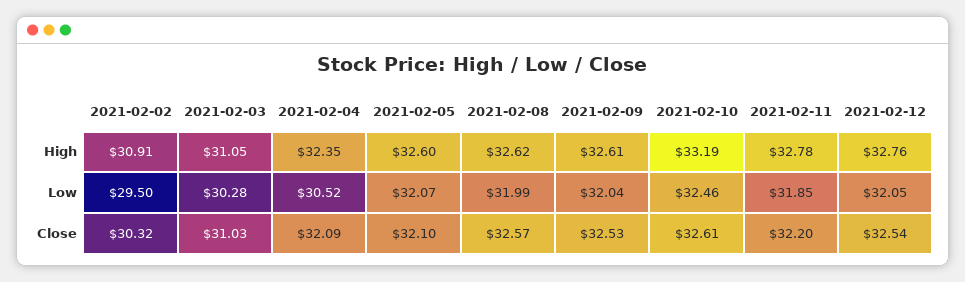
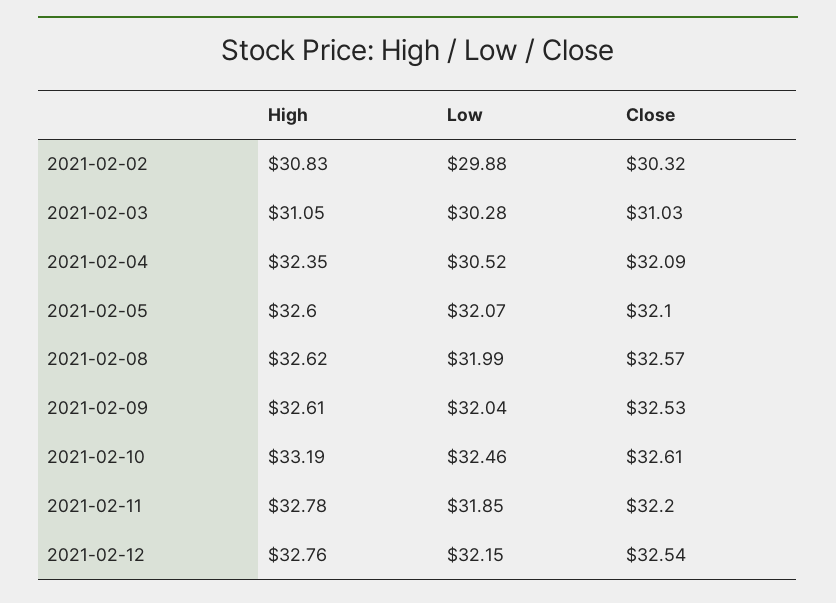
  {
    "2021-02-02": {
-     "High": 30.91,
+     "High": 30.83,
-     "Low": 29.5,
+     "Low": 29.88,
      "Close": 30.32
    },
    "2021-02-03": {
      "High": 31.05,
      "Low": 30.28,
      "Close": 31.03
    },
    "2021-02-04": {
      "High": 32.35,
      "Low": 30.52,
      "Close": 32.09
    },
    "2021-02-05": {
      "High": 32.6,
      "Low": 32.07,
      "Close": 32.1
    },
    "2021-02-08": {
      "High": 32.62,
      "Low": 31.99,
      "Close": 32.57
    },
    "2021-02-09": {
      "High": 32.61,
      "Low": 32.04,
      "Close": 32.53
    },
    "2021-02-10": {
      "High": 33.19,
      "Low": 32.46,
      "Close": 32.61
    },
    "2021-02-11": {
      "High": 32.78,
      "Low": 31.85,
      "Close": 32.2
    },
    "2021-02-12": {
      "High": 32.76,
-     "Low": 32.05,
+     "Low": 32.15,
      "Close": 32.54
    }
  }

